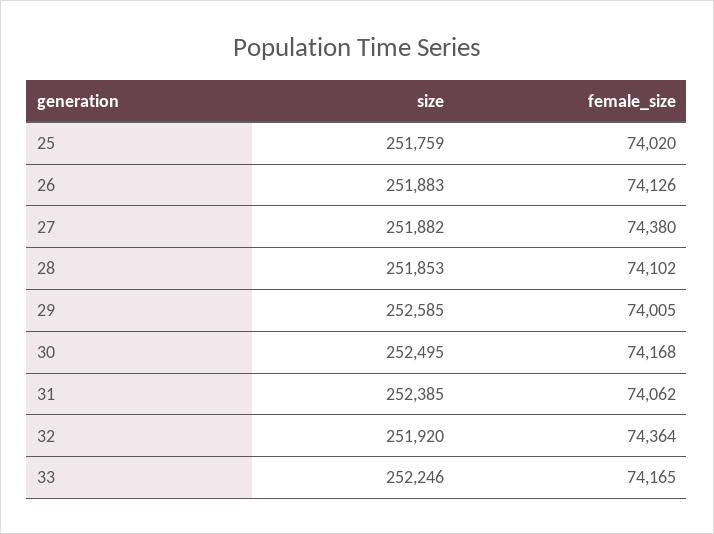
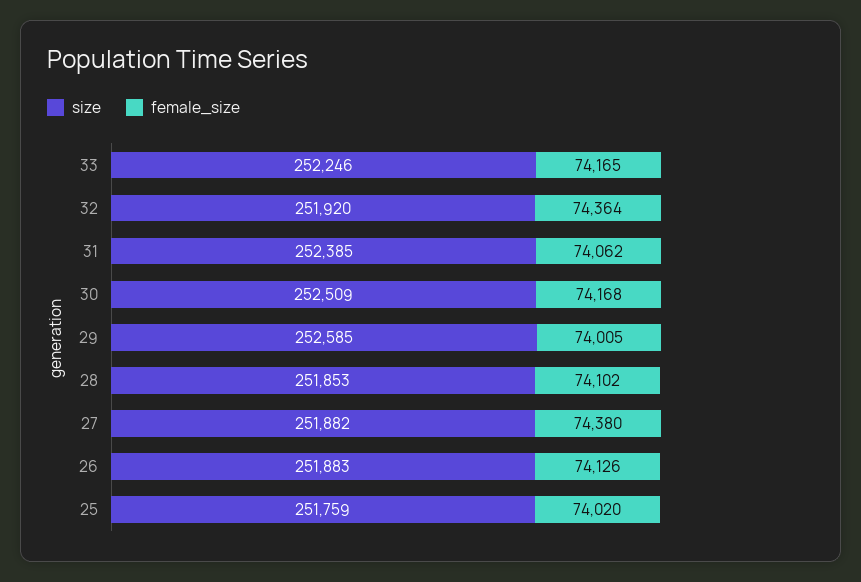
  {
    "size": {
      "25": 251759,
      "26": 251883,
      "27": 251882,
      "28": 251853,
      "29": 252585,
-     "30": 252495,
+     "30": 252509,
      "31": 252385,
      "32": 251920,
      "33": 252246
    },
    "female_size": {
      "25": 74020,
      "26": 74126,
      "27": 74380,
      "28": 74102,
      "29": 74005,
      "30": 74168,
      "31": 74062,
      "32": 74364,
      "33": 74165
    }
  }

